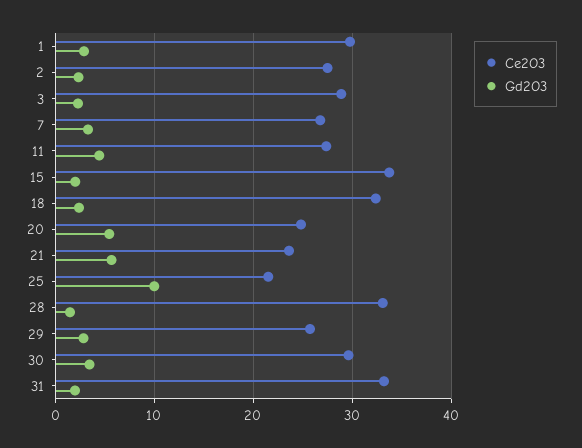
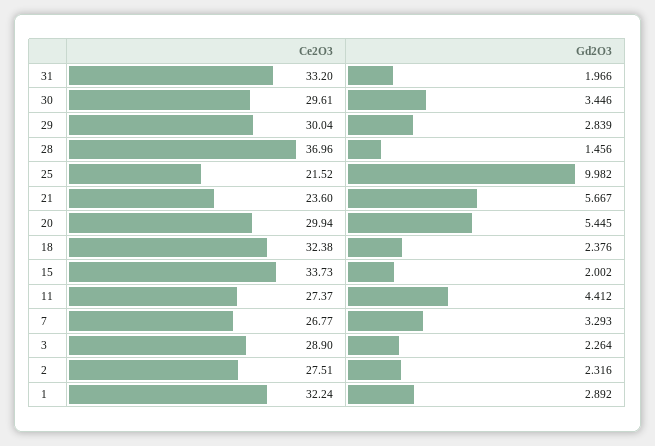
  {
    "Ce2O3": {
-     "1": 30,
+     "1": 32.24,
      "2": 27.51,
      "3": 28.9,
      "7": 26.77,
      "11": 27.37,
      "15": 33.73,
      "18": 32.38,
-     "20": 25,
+     "20": 29.94,
      "21": 23.6,
      "25": 21.52,
-     "28": 33,
+     "28": 36.96,
-     "29": 26,
+     "29": 30.04,
      "30": 29.61,
      "31": 33.2
    },
    "Gd2O3": {
      "1": 2.892,
      "2": 2.316,
      "3": 2.264,
      "7": 3.293,
      "11": 4.412,
      "15": 2.002,
      "18": 2.376,
      "20": 5.445,
      "21": 5.667,
      "25": 9.982,
      "28": 1.456,
      "29": 2.839,
      "30": 3.446,
      "31": 1.966
    }
  }

